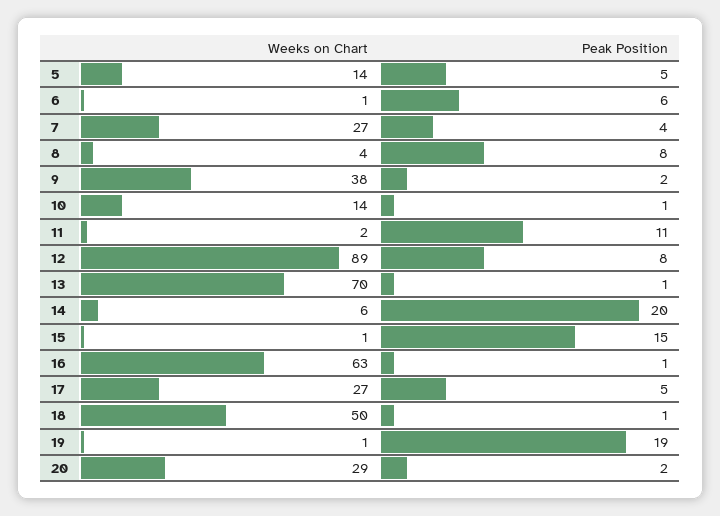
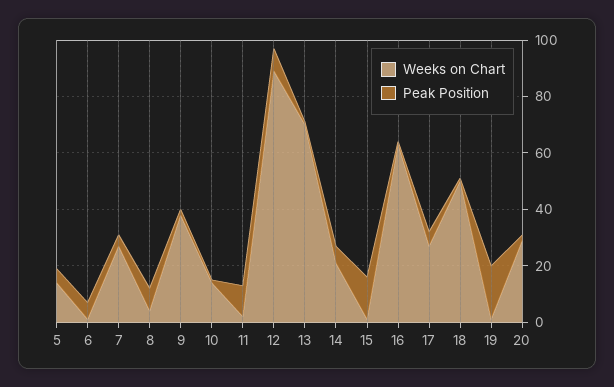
  {
    "Weeks on Chart": {
      "5": 14,
      "6": 1,
      "7": 27,
      "8": 4,
      "9": 38,
      "10": 14,
      "11": 2,
      "12": 89,
      "13": 70,
-     "14": 6,
+     "14": 20,
      "15": 1,
      "16": 63,
      "17": 27,
      "18": 50,
      "19": 1,
      "20": 29
    },
    "Peak Position": {
      "5": 5,
      "6": 6,
      "7": 4,
      "8": 8,
      "9": 2,
      "10": 1,
      "11": 11,
      "12": 8,
      "13": 1,
-     "14": 20,
+     "14": 5,
      "15": 15,
      "16": 1,
      "17": 5,
      "18": 1,
      "19": 19,
      "20": 2
    }
  }

